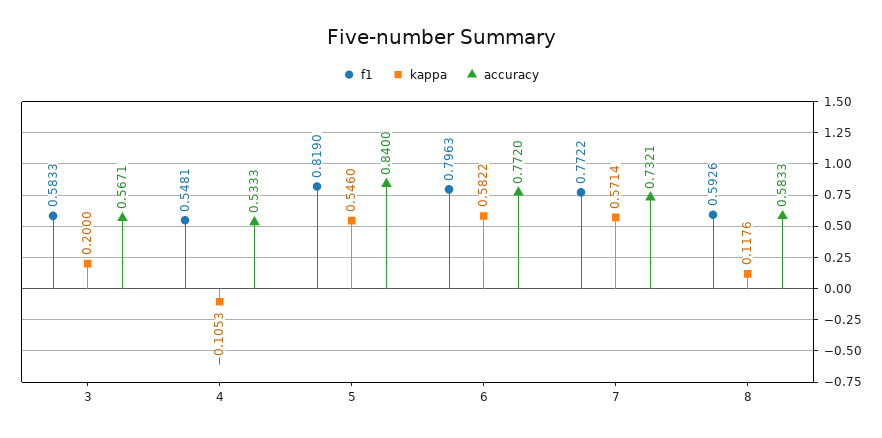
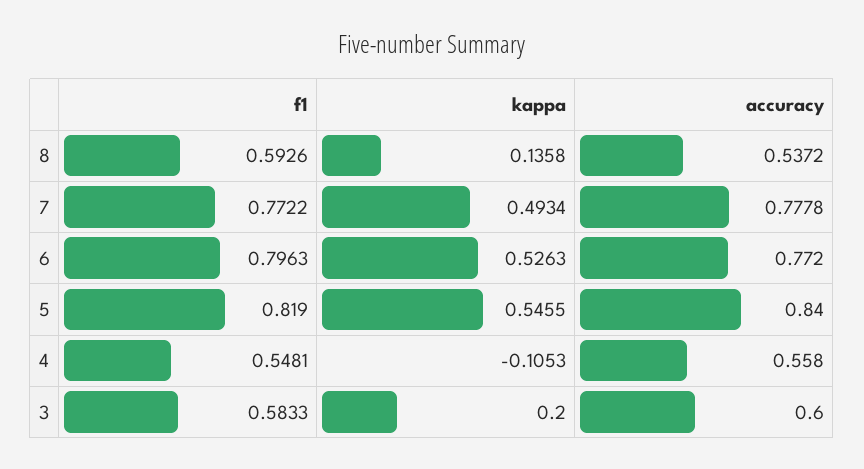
  {
    "f1": {
      "3": 0.5833,
      "4": 0.5481,
      "5": 0.819,
      "6": 0.7963,
      "7": 0.7722,
      "8": 0.5926
    },
    "kappa": {
      "3": 0.2,
      "4": -0.1053,
-     "5": 0.546,
+     "5": 0.5455,
-     "6": 0.5822,
+     "6": 0.5263,
-     "7": 0.5714,
+     "7": 0.4934,
-     "8": 0.1176
+     "8": 0.1358
    },
    "accuracy": {
-     "3": 0.5671,
+     "3": 0.6,
-     "4": 0.5333,
+     "4": 0.558,
      "5": 0.84,
      "6": 0.772,
-     "7": 0.7321,
+     "7": 0.7778,
-     "8": 0.5833
+     "8": 0.5372
    }
  }

